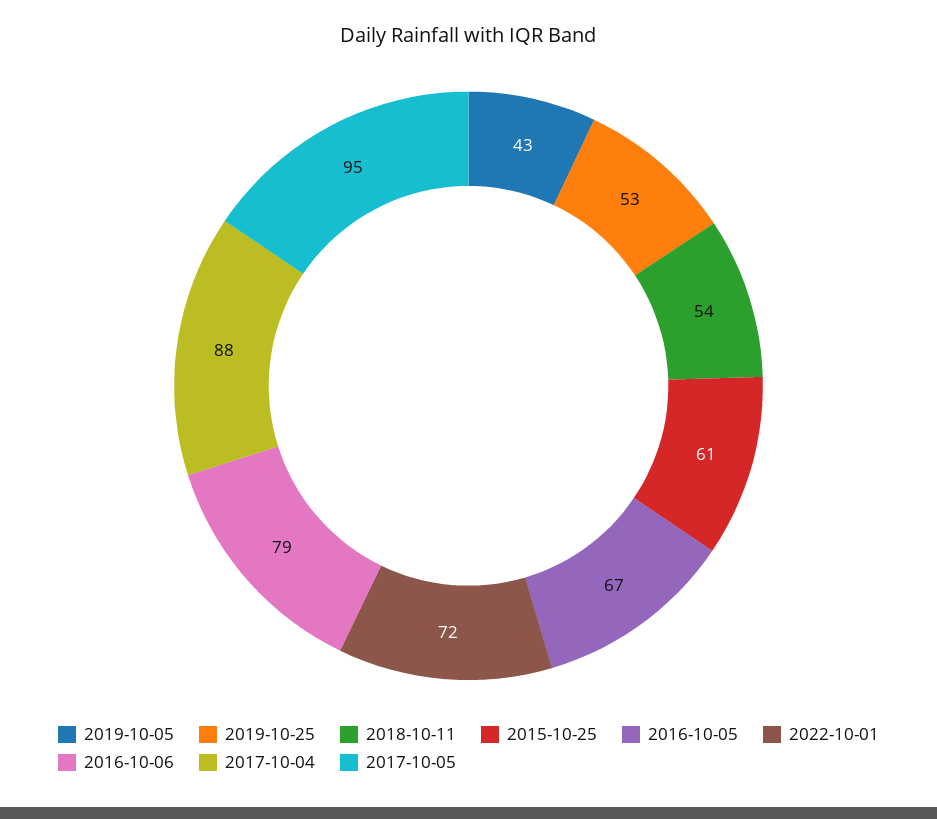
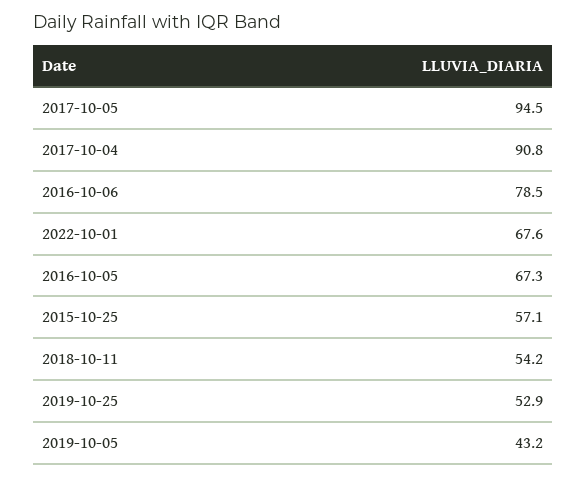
  {
    "2019-10-05": 43.2,
    "2019-10-25": 52.9,
    "2018-10-11": 54.2,
-   "2015-10-25": 61,
+   "2015-10-25": 57.1,
    "2016-10-05": 67.3,
-   "2022-10-01": 72,
+   "2022-10-01": 67.6,
    "2016-10-06": 78.5,
-   "2017-10-04": 88,
+   "2017-10-04": 90.8,
    "2017-10-05": 94.5
  }

